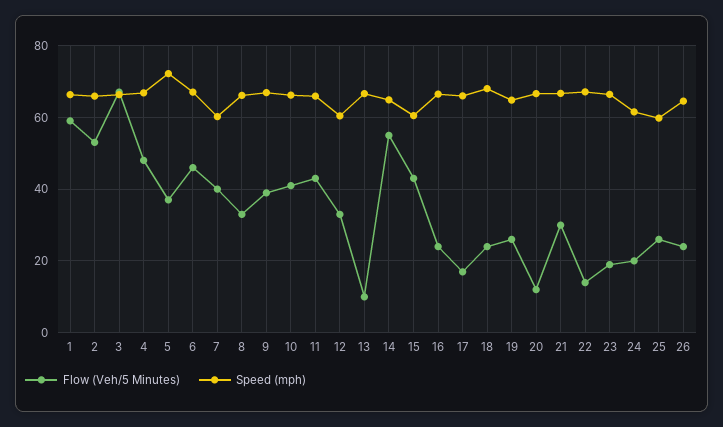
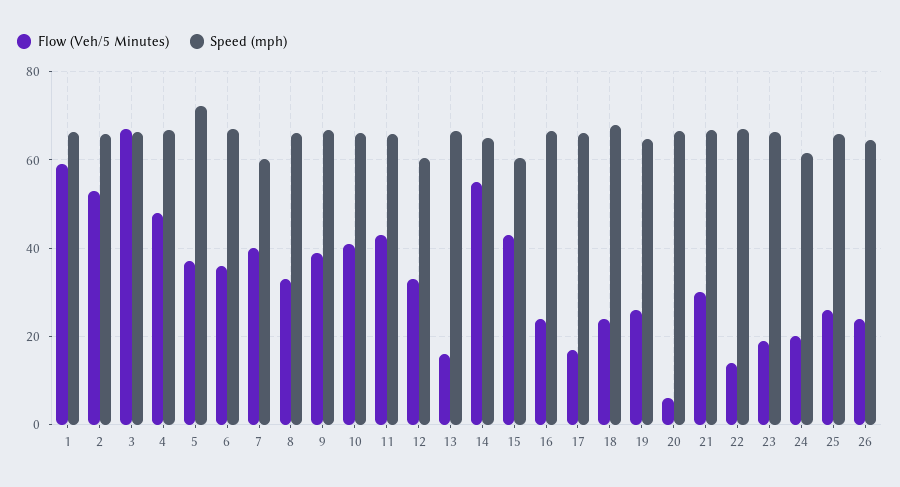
  {
    "Flow (Veh/5 Minutes)": {
      "1": 60,
      "2": 54,
      "3": 68,
      "4": 48,
      "5": 38,
-     "6": 46,
+     "6": 36,
      "7": 40,
      "8": 34,
      "9": 40,
      "10": 42,
      "11": 44,
      "12": 34,
-     "13": 10,
+     "13": 16,
      "14": 56,
      "15": 44,
      "16": 24,
      "17": 18,
      "18": 24,
      "19": 26,
-     "20": 12,
+     "20": 6,
      "21": 30,
      "22": 14,
      "23": 20,
      "24": 20,
      "25": 26,
      "26": 24
    },
    "Speed (mph)": {
      "1": 66,
      "2": 66,
      "3": 66,
      "4": 66,
      "5": 72,
      "6": 68,
      "7": 60,
      "8": 66,
      "9": 66,
      "10": 66,
      "11": 66,
      "12": 60,
      "13": 66,
      "14": 64,
      "15": 60,
      "16": 66,
      "17": 66,
      "18": 68,
      "19": 64,
      "20": 66,
      "21": 66,
      "22": 68,
      "23": 66,
      "24": 62,
-     "25": 60,
+     "25": 66,
      "26": 64
    }
  }

